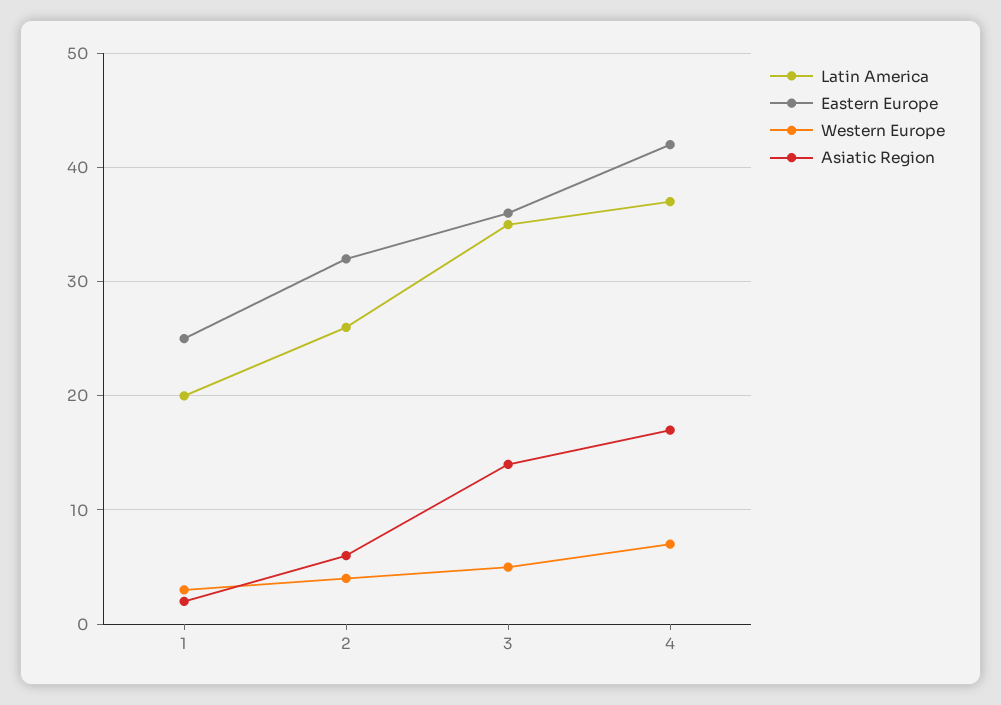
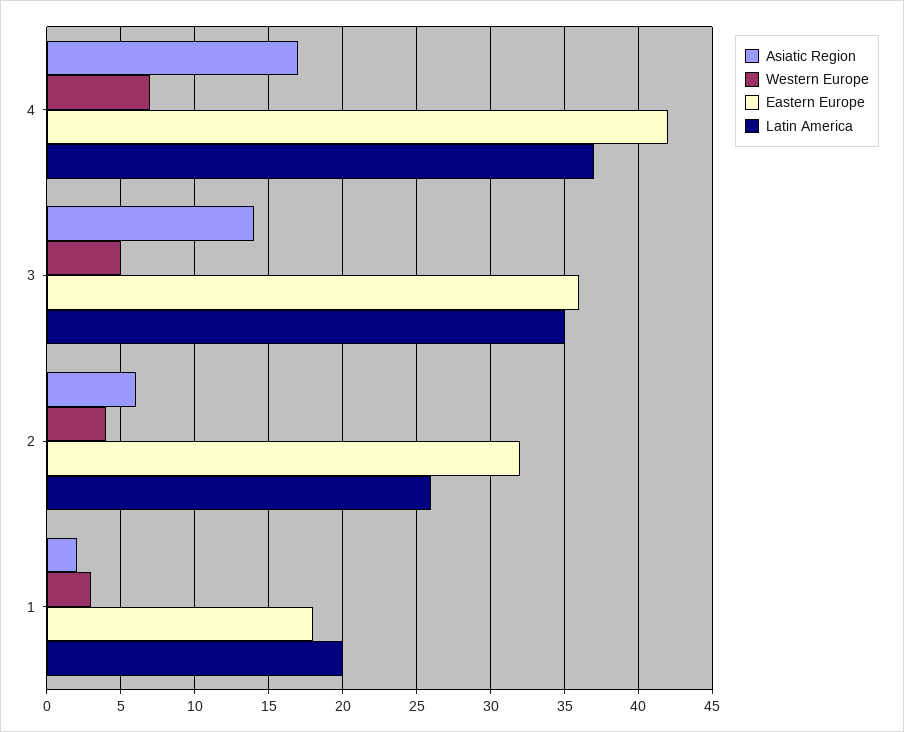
  {
    "Latin America": {
      "1": 20,
      "2": 26,
      "3": 35,
      "4": 37
    },
    "Eastern Europe": {
-     "1": 25,
+     "1": 18,
      "2": 32,
      "3": 36,
      "4": 42
    },
    "Western Europe": {
      "1": 3,
      "2": 4,
      "3": 5,
      "4": 7
    },
    "Asiatic Region": {
      "1": 2,
      "2": 6,
      "3": 14,
      "4": 17
    }
  }

